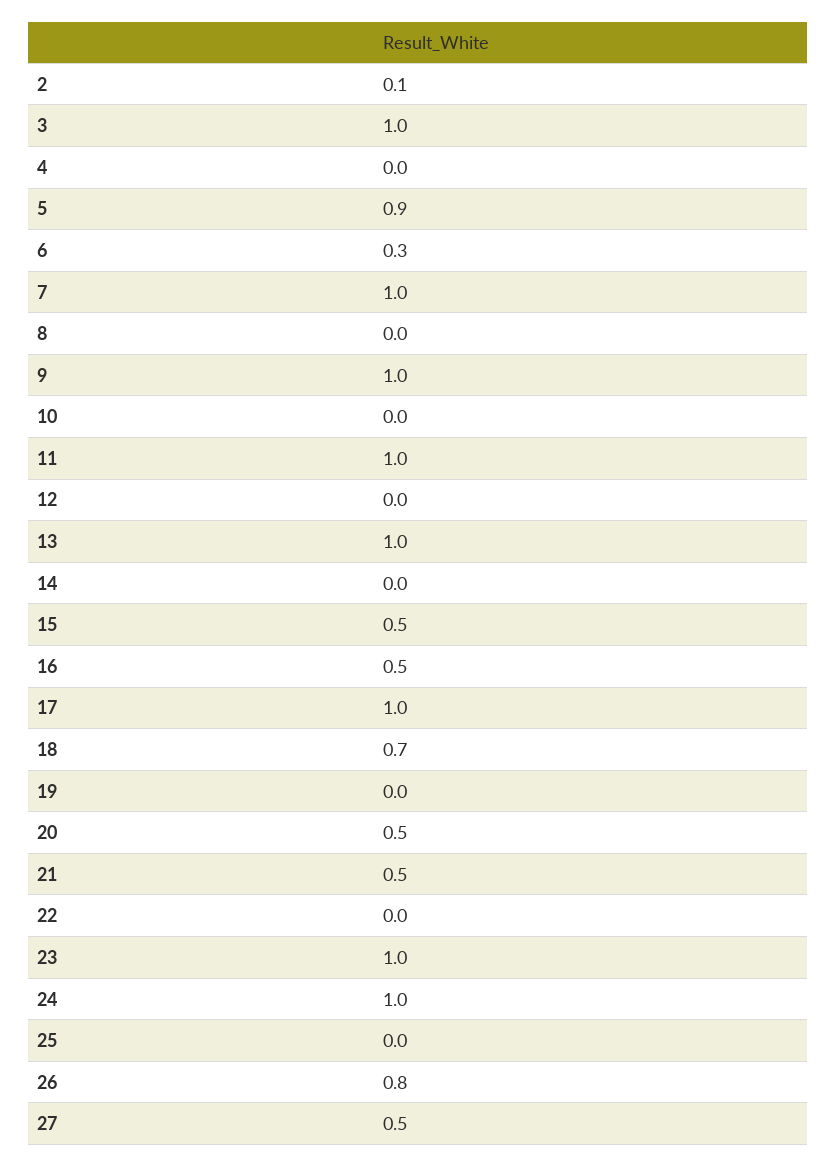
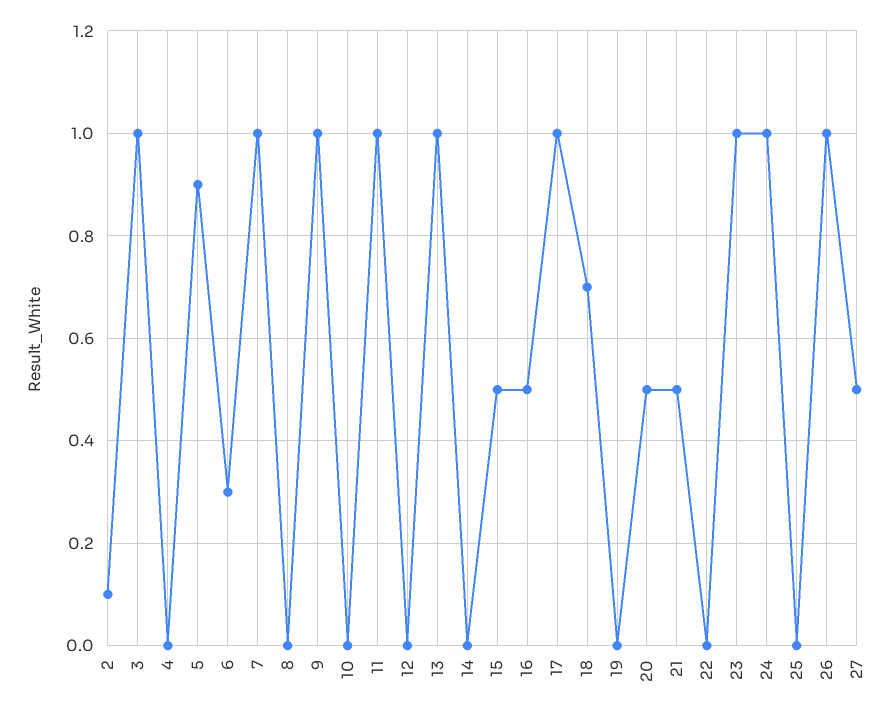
  {
    "2": 0.1,
    "3": 1,
    "4": 0,
    "5": 0.9,
    "6": 0.3,
    "7": 1,
    "8": 0,
    "9": 1,
    "10": 0,
    "11": 1,
    "12": 0,
    "13": 1,
    "14": 0,
    "15": 0.5,
    "16": 0.5,
    "17": 1,
    "18": 0.7,
    "19": 0,
    "20": 0.5,
    "21": 0.5,
    "22": 0,
    "23": 1,
    "24": 1,
    "25": 0,
-   "26": 0.8,
+   "26": 1,
    "27": 0.5
  }

